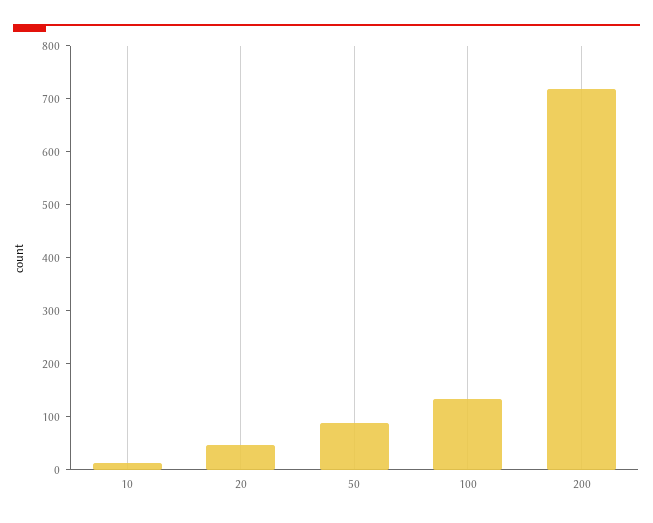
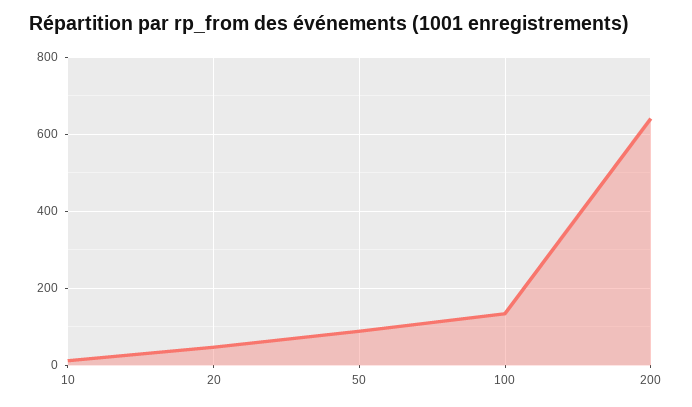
  {
    "10": 20,
    "20": 40,
    "50": 80,
    "100": 140,
-   "200": 720
+   "200": 640
  }

